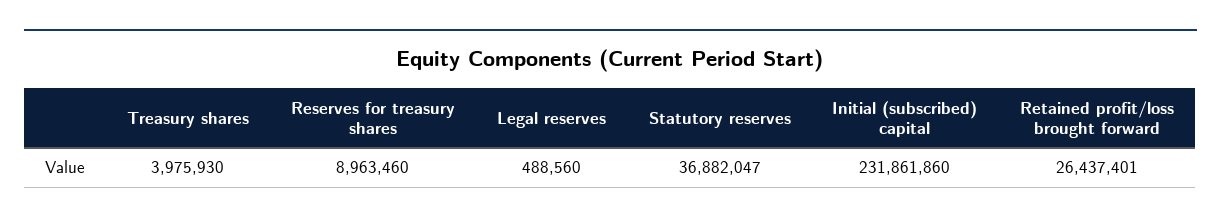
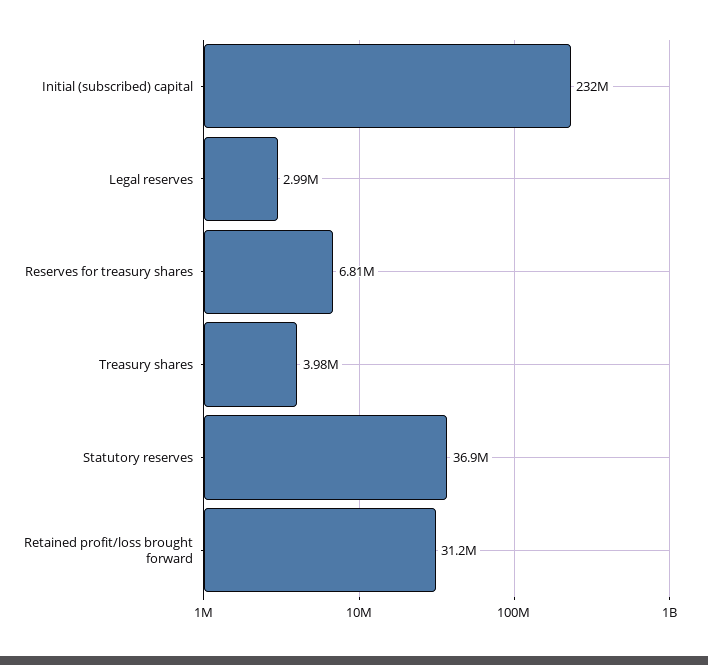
  {
    "Treasury shares": 3975930,
-   "Reserves for treasury shares": 8963460,
+   "Reserves for treasury shares": 6810000,
-   "Legal reserves": 488560,
+   "Legal reserves": 2990000,
    "Statutory reserves": 36882047,
    "Initial (subscribed) capital": 231861860,
-   "Retained profit/loss brought forward": 26437401
+   "Retained profit/loss brought forward": 31200000
  }

